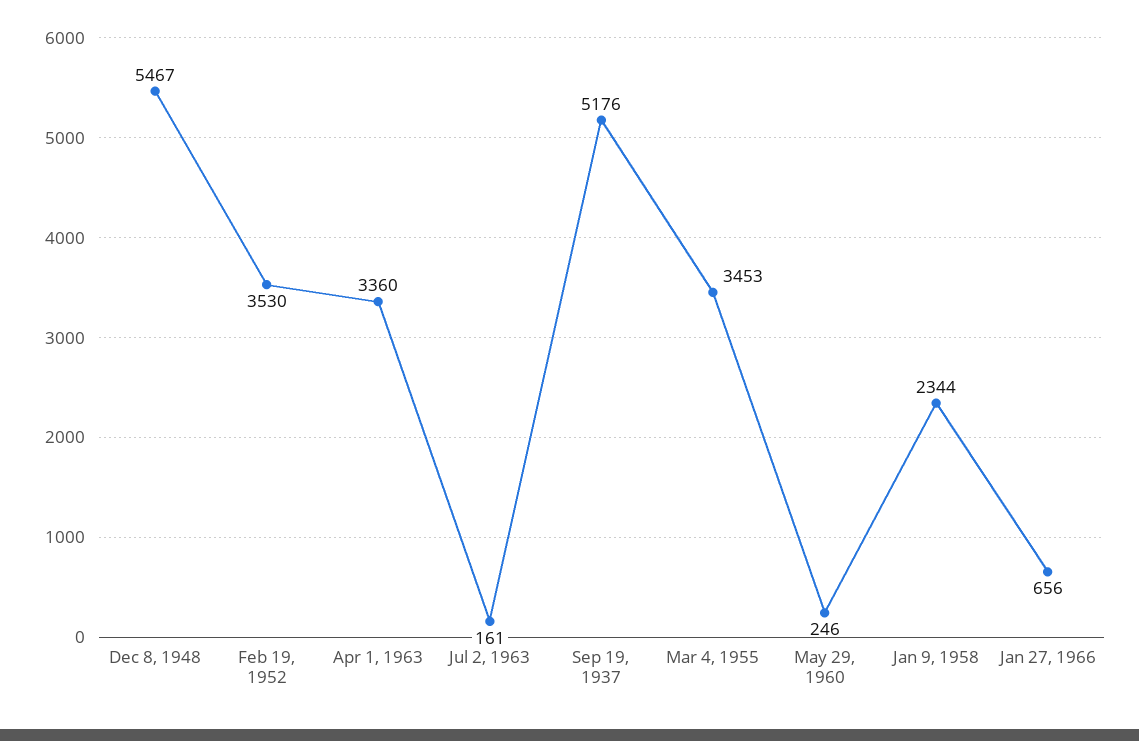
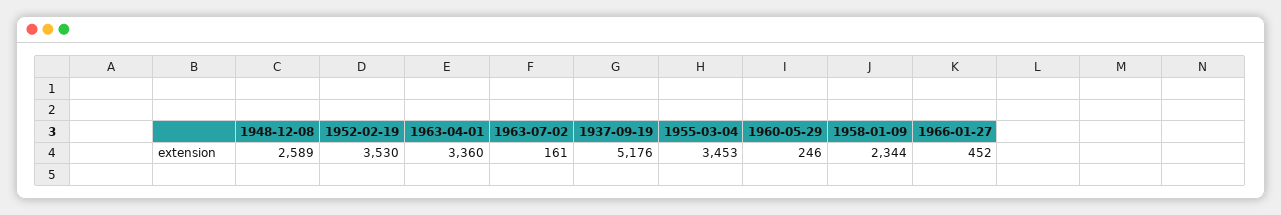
  {
-   "Dec 8, 1948": 5467,
+   "Dec 8, 1948": 2589,
    "Feb 19, 1952": 3530,
    "Apr 1, 1963": 3360,
    "Jul 2, 1963": 161,
    "Sep 19, 1937": 5176,
    "Mar 4, 1955": 3453,
    "May 29, 1960": 246,
    "Jan 9, 1958": 2344,
-   "Jan 27, 1966": 656
+   "Jan 27, 1966": 452
  }

